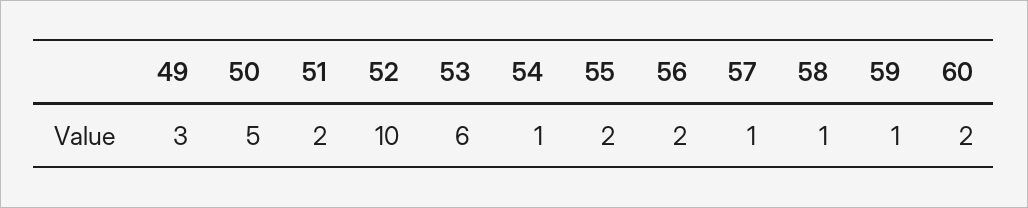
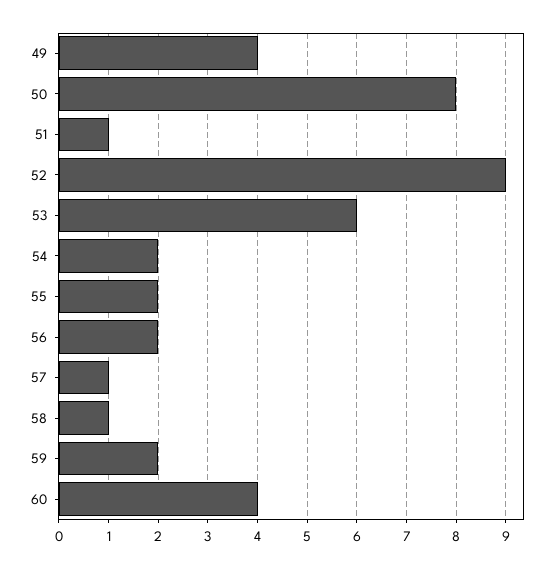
  {
-   "49": 3,
+   "49": 4,
-   "50": 5,
+   "50": 8,
-   "51": 2,
+   "51": 1,
-   "52": 10,
+   "52": 9,
    "53": 6,
-   "54": 1,
+   "54": 2,
    "55": 2,
    "56": 2,
    "57": 1,
    "58": 1,
-   "59": 1,
+   "59": 2,
-   "60": 2
+   "60": 4
  }

